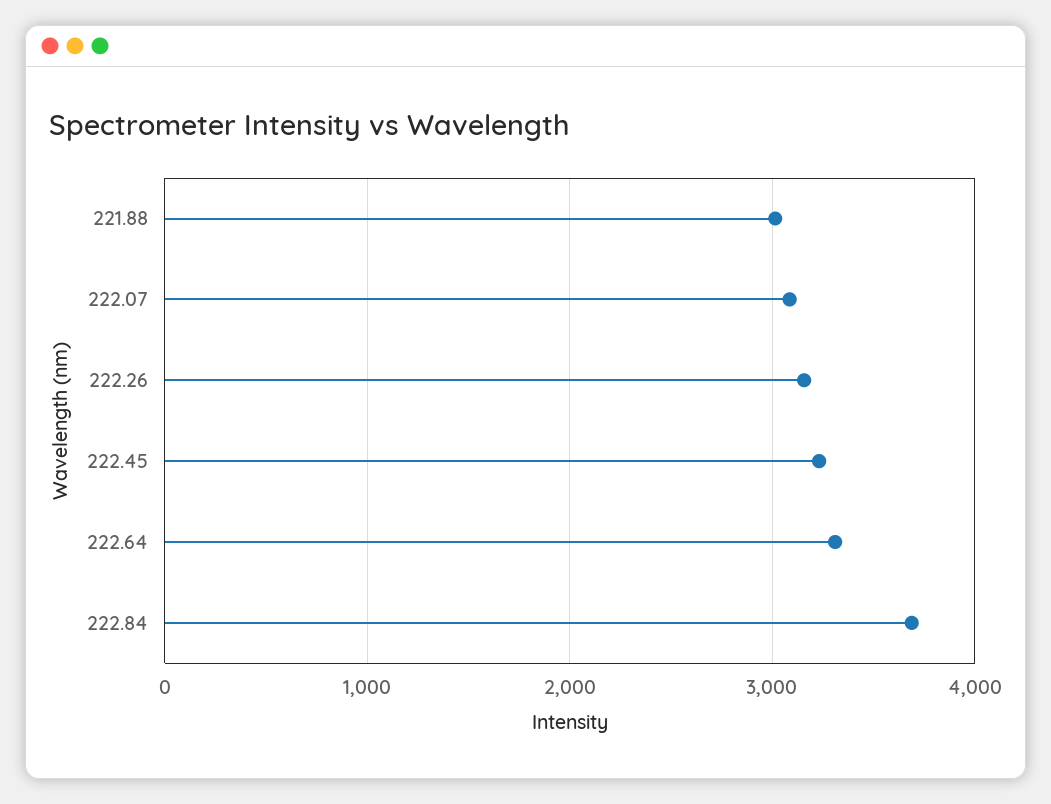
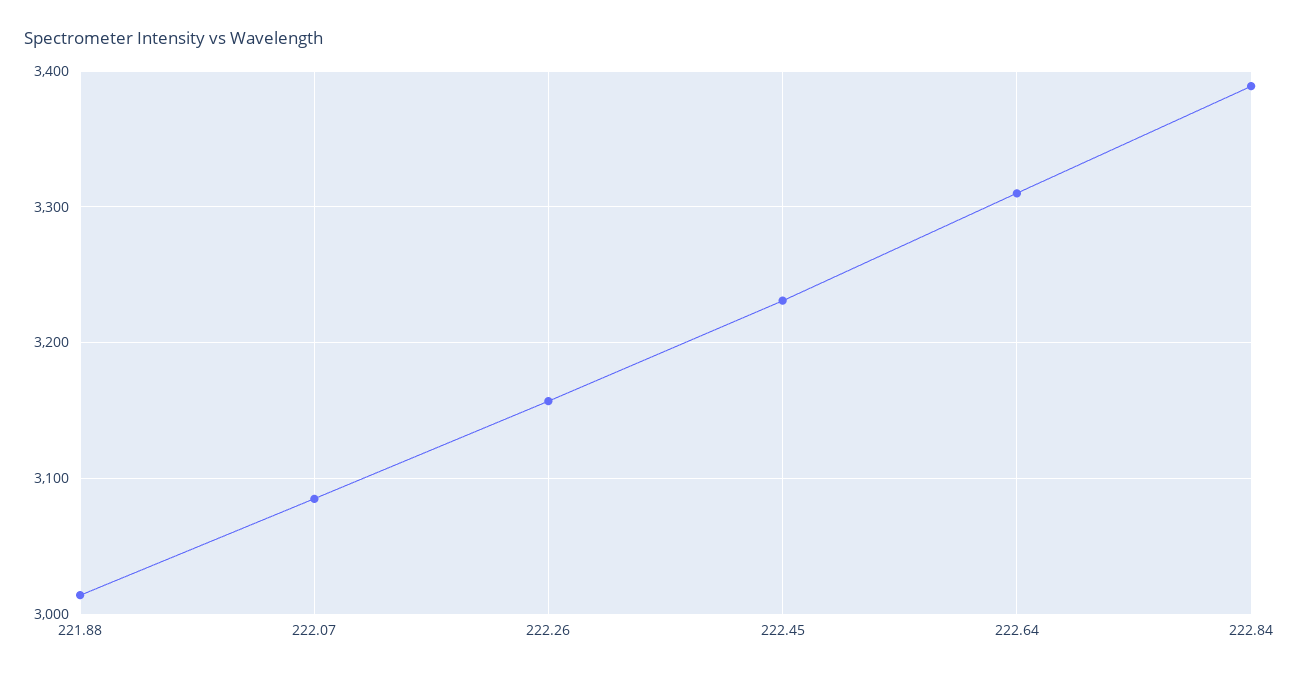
  {
    "221.88": 3010,
    "222.07": 3090,
    "222.26": 3160,
    "222.45": 3230,
    "222.64": 3310,
-   "222.84": 3700
+   "222.84": 3390
  }

